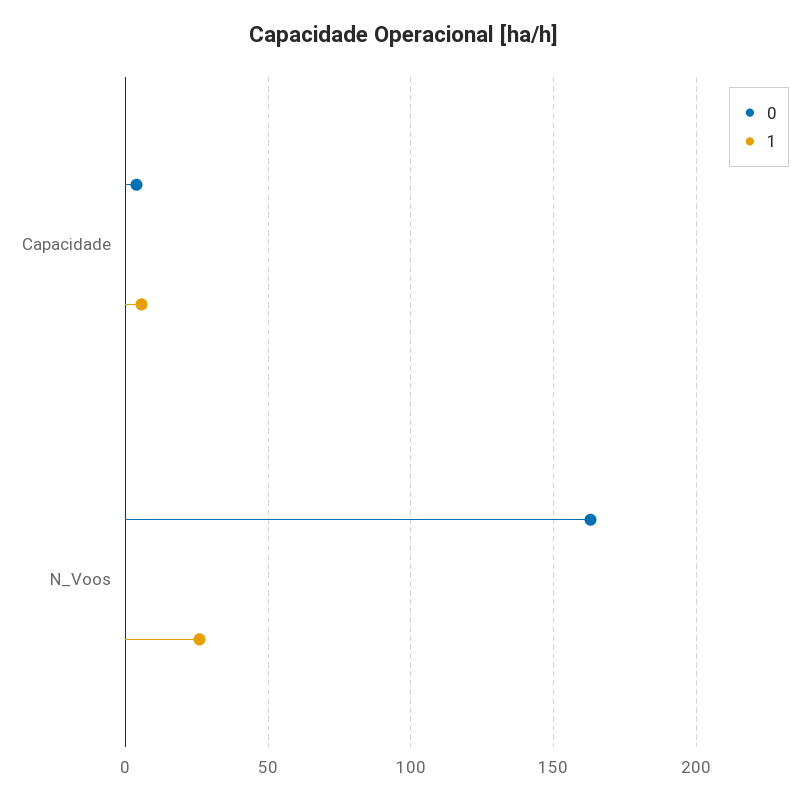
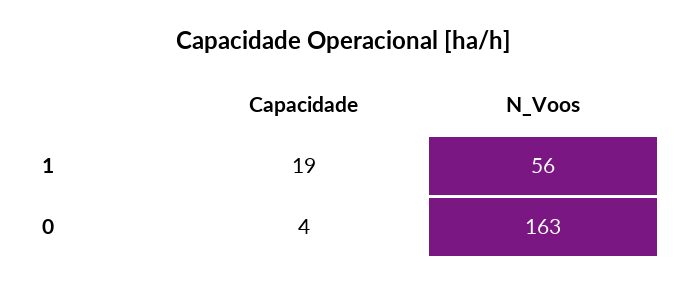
  {
    "0": {
      "Capacidade": 4,
      "N_Voos": 163
    },
    "1": {
-     "Capacidade": 5,
+     "Capacidade": 19,
-     "N_Voos": 25
+     "N_Voos": 56
    }
  }

